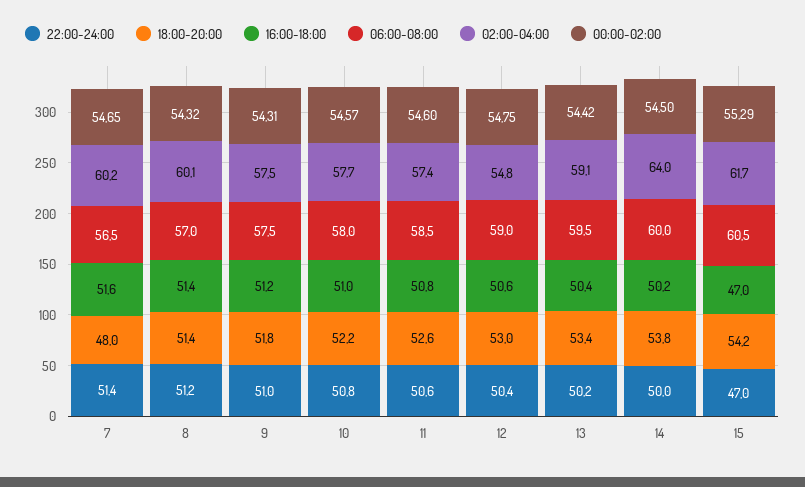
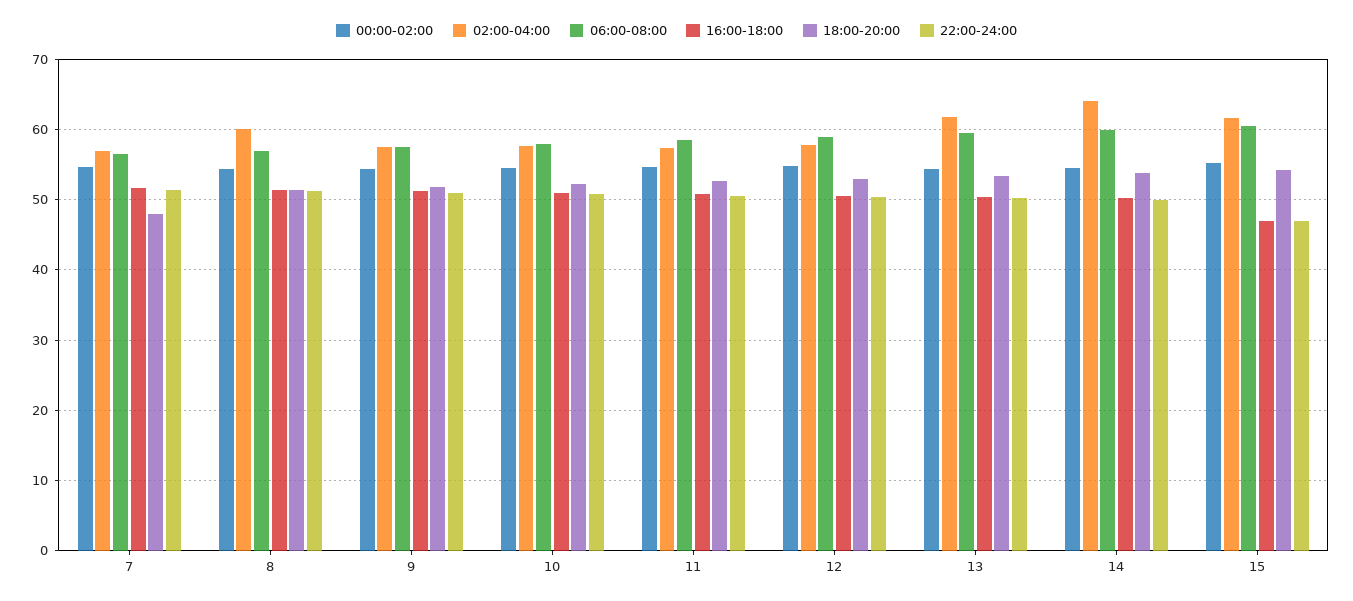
  {
    "22:00-24:00": {
      "7": 51.4,
      "8": 51.2,
      "9": 51,
      "10": 50.8,
      "11": 50.6,
      "12": 50.4,
      "13": 50.2,
      "14": 50,
      "15": 47
    },
    "18:00-20:00": {
      "7": 48,
      "8": 51.4,
      "9": 51.8,
      "10": 52.2,
      "11": 52.6,
      "12": 53,
      "13": 53.4,
      "14": 53.8,
      "15": 54.2
    },
    "16:00-18:00": {
      "7": 51.6,
      "8": 51.4,
      "9": 51.2,
      "10": 51,
      "11": 50.8,
      "12": 50.6,
      "13": 50.4,
      "14": 50.2,
      "15": 47
    },
    "06:00-08:00": {
      "7": 56.5,
      "8": 57,
      "9": 57.5,
      "10": 58,
      "11": 58.5,
      "12": 59,
      "13": 59.5,
      "14": 60,
      "15": 60.5
    },
    "02:00-04:00": {
-     "7": 60.2,
+     "7": 57,
      "8": 60.1,
      "9": 57.5,
      "10": 57.7,
      "11": 57.4,
-     "12": 54.8,
+     "12": 58,
-     "13": 59.1,
+     "13": 62,
      "14": 64,
      "15": 61.7
    },
    "00:00-02:00": {
      "7": 54.65,
      "8": 54.32,
      "9": 54.31,
      "10": 54.57,
      "11": 54.6,
      "12": 54.75,
      "13": 54.42,
      "14": 54.5,
      "15": 55.29
    }
  }

